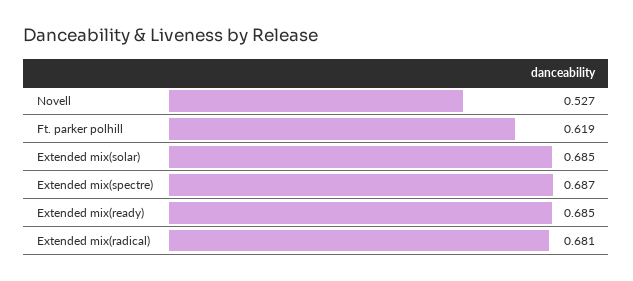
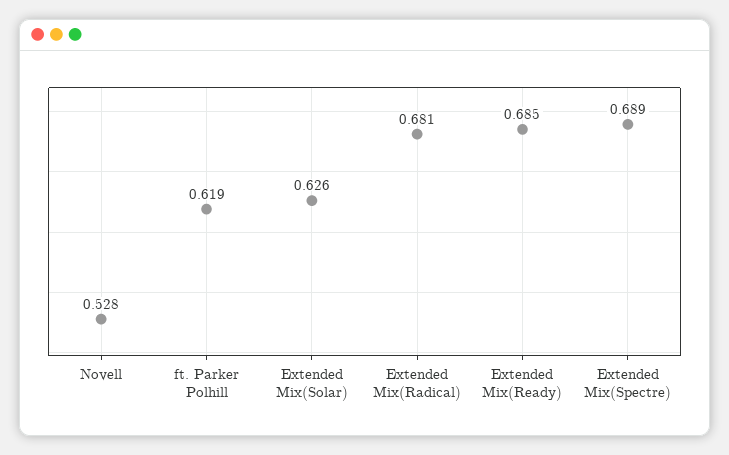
  {
-   "Novell": 0.527,
+   "Novell": 0.528,
    "Ft. parker polhill": 0.619,
-   "Extended mix(solar)": 0.685,
+   "Extended mix(solar)": 0.626,
-   "Extended mix(spectre)": 0.687,
+   "Extended mix(spectre)": 0.689,
    "Extended mix(ready)": 0.685,
    "Extended mix(radical)": 0.681
  }

